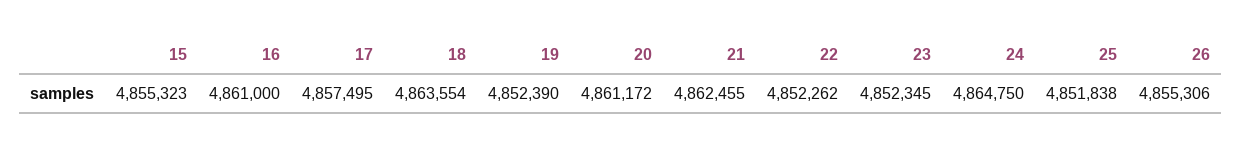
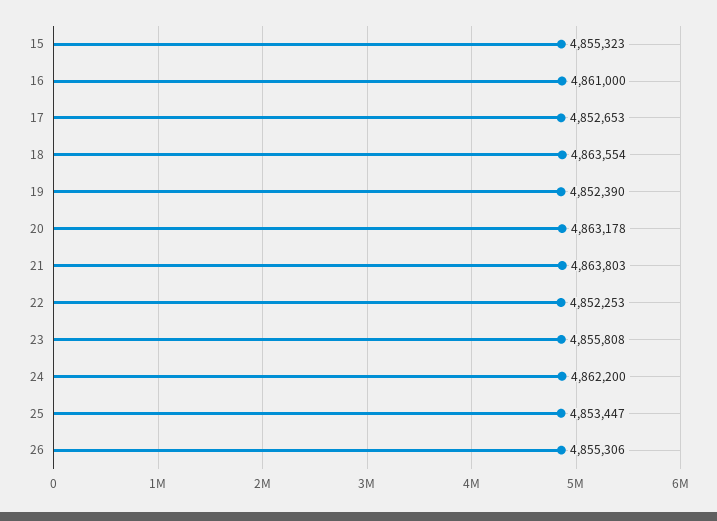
  {
    "15": 4855323,
    "16": 4861000,
-   "17": 4857495,
+   "17": 4852653,
    "18": 4863554,
    "19": 4852390,
-   "20": 4861172,
+   "20": 4863178,
-   "21": 4862455,
+   "21": 4863803,
-   "22": 4852262,
+   "22": 4852253,
-   "23": 4852345,
+   "23": 4855808,
-   "24": 4864750,
+   "24": 4862200,
-   "25": 4851838,
+   "25": 4853447,
    "26": 4855306
  }

